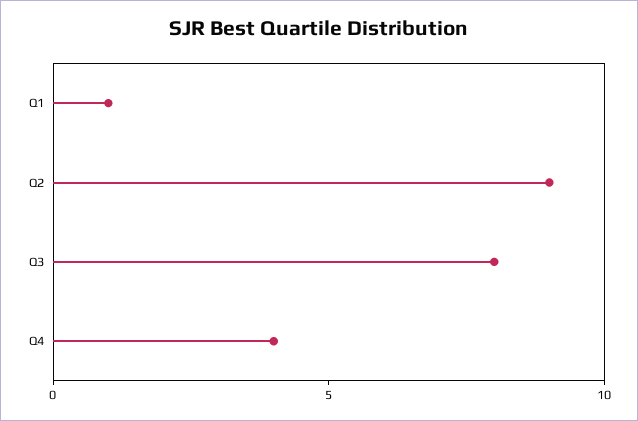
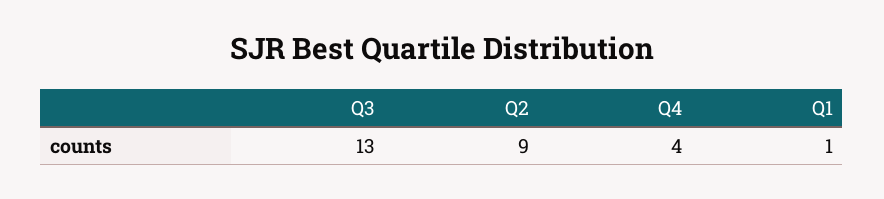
  {
    "Q1": 1,
    "Q2": 9,
-   "Q3": 8,
+   "Q3": 13,
    "Q4": 4
  }

